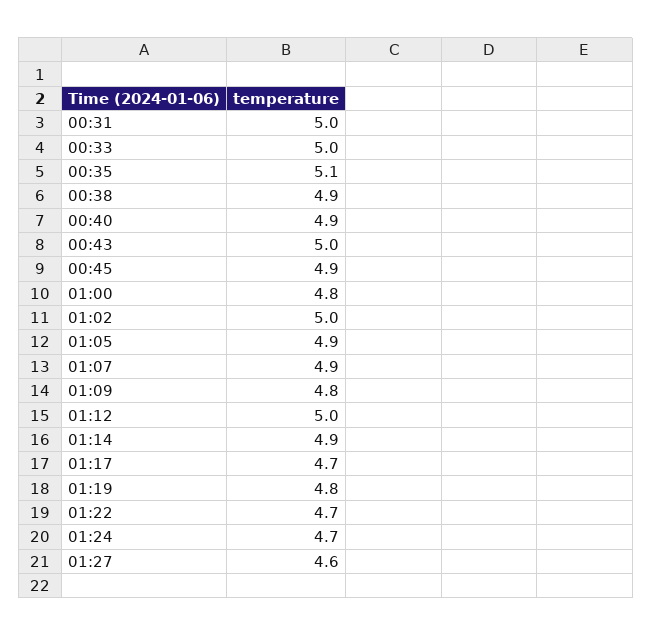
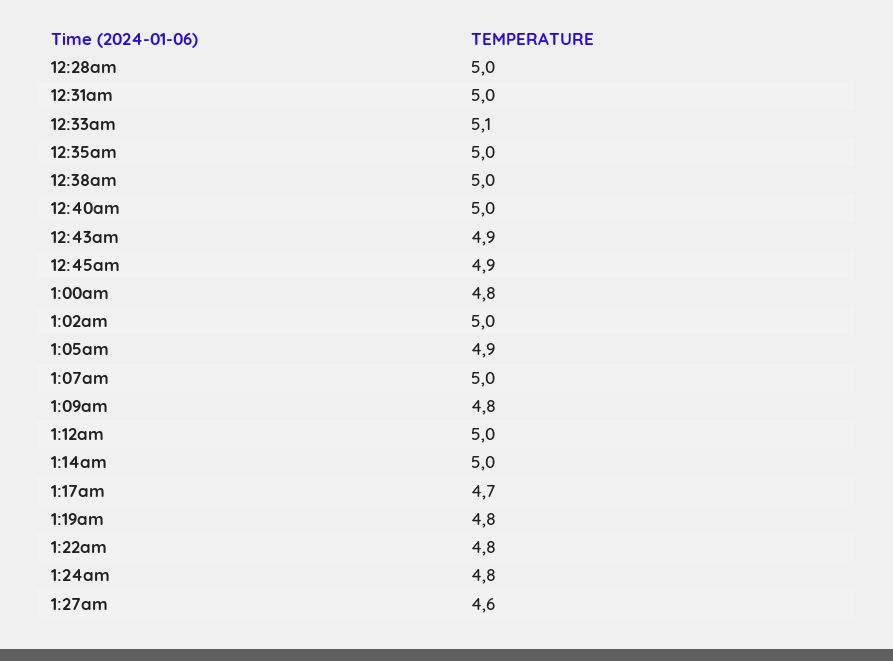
  {
    "00:31": 5,
-   "00:33": 5,
+   "00:33": 5.1,
-   "00:35": 5.1,
+   "00:35": 5,
-   "00:38": 4.9,
+   "00:38": 5,
-   "00:40": 4.9,
+   "00:40": 5,
-   "00:43": 5,
+   "00:43": 4.9,
    "00:45": 4.9,
    "01:00": 4.8,
    "01:02": 5,
    "01:05": 4.9,
-   "01:07": 4.9,
+   "01:07": 5,
    "01:09": 4.8,
    "01:12": 5,
-   "01:14": 4.9,
+   "01:14": 5,
    "01:17": 4.7,
    "01:19": 4.8,
-   "01:22": 4.7,
+   "01:22": 4.8,
-   "01:24": 4.7,
+   "01:24": 4.8,
-   "01:27": 4.6
+   "01:27": 4.6,
+   "12:28am": 5
  }

